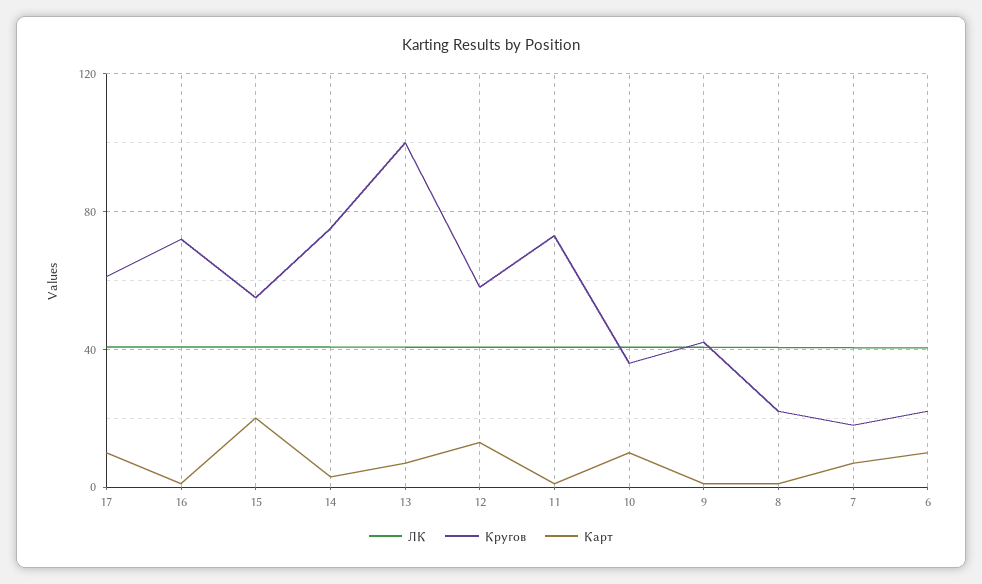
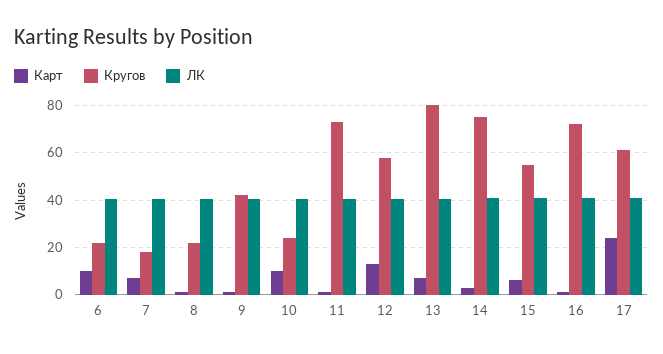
  {
    "ЛК": {
      "17": 40,
      "16": 40,
      "15": 40,
      "14": 40,
      "13": 40,
      "12": 40,
      "11": 40,
      "10": 40,
      "9": 40,
      "8": 40,
      "7": 40,
      "6": 40
    },
    "Кругов": {
      "17": 60,
      "16": 70,
      "15": 55,
      "14": 75,
-     "13": 100,
+     "13": 80,
      "12": 60,
      "11": 75,
-     "10": 35,
+     "10": 25,
      "9": 40,
      "8": 20,
      "7": 20,
      "6": 20
    },
    "Карт": {
-     "17": 10,
+     "17": 25,
      "16": 0,
-     "15": 20,
+     "15": 5,
      "14": 5,
      "13": 5,
      "12": 15,
      "11": 0,
      "10": 10,
      "9": 0,
      "8": 0,
      "7": 5,
      "6": 10
    }
  }

